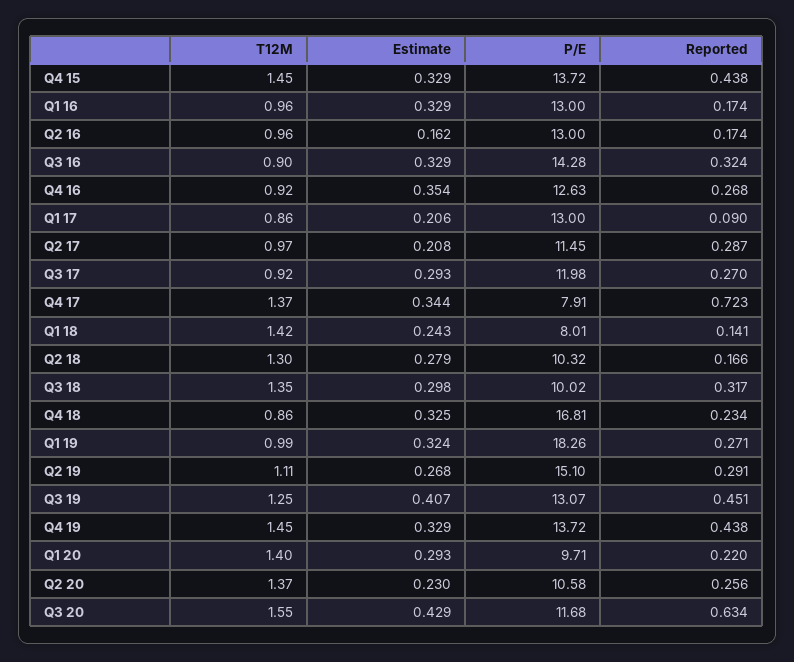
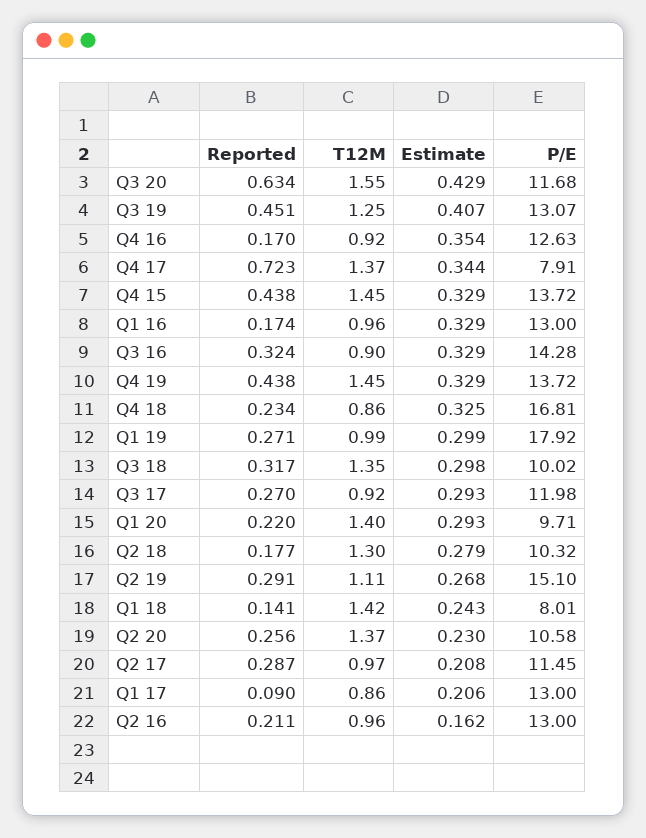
  {
    "T12M": {
      "Q4 15": 1.45,
      "Q1 16": 0.96,
      "Q2 16": 0.96,
      "Q3 16": 0.9,
      "Q4 16": 0.92,
      "Q1 17": 0.86,
      "Q2 17": 0.97,
      "Q3 17": 0.92,
      "Q4 17": 1.37,
      "Q1 18": 1.42,
      "Q2 18": 1.3,
      "Q3 18": 1.35,
      "Q4 18": 0.86,
      "Q1 19": 0.99,
      "Q2 19": 1.11,
      "Q3 19": 1.25,
      "Q4 19": 1.45,
      "Q1 20": 1.4,
      "Q2 20": 1.37,
      "Q3 20": 1.55
    },
    "Estimate": {
      "Q4 15": 0.329,
      "Q1 16": 0.329,
      "Q2 16": 0.162,
      "Q3 16": 0.329,
      "Q4 16": 0.354,
      "Q1 17": 0.206,
      "Q2 17": 0.208,
      "Q3 17": 0.293,
      "Q4 17": 0.344,
      "Q1 18": 0.243,
      "Q2 18": 0.279,
      "Q3 18": 0.298,
      "Q4 18": 0.325,
-     "Q1 19": 0.324,
+     "Q1 19": 0.299,
      "Q2 19": 0.268,
      "Q3 19": 0.407,
      "Q4 19": 0.329,
      "Q1 20": 0.293,
      "Q2 20": 0.23,
      "Q3 20": 0.429
    },
    "P/E": {
      "Q4 15": 13.72,
      "Q1 16": 13,
      "Q2 16": 13,
      "Q3 16": 14.28,
      "Q4 16": 12.63,
      "Q1 17": 13,
      "Q2 17": 11.45,
      "Q3 17": 11.98,
      "Q4 17": 7.91,
      "Q1 18": 8.01,
      "Q2 18": 10.32,
      "Q3 18": 10.02,
      "Q4 18": 16.81,
-     "Q1 19": 18.26,
+     "Q1 19": 17.92,
      "Q2 19": 15.1,
      "Q3 19": 13.07,
      "Q4 19": 13.72,
      "Q1 20": 9.71,
      "Q2 20": 10.58,
      "Q3 20": 11.68
    },
    "Reported": {
      "Q4 15": 0.438,
      "Q1 16": 0.174,
-     "Q2 16": 0.174,
+     "Q2 16": 0.211,
      "Q3 16": 0.324,
-     "Q4 16": 0.268,
+     "Q4 16": 0.17,
      "Q1 17": 0.09,
      "Q2 17": 0.287,
      "Q3 17": 0.27,
      "Q4 17": 0.723,
      "Q1 18": 0.141,
-     "Q2 18": 0.166,
+     "Q2 18": 0.177,
      "Q3 18": 0.317,
      "Q4 18": 0.234,
      "Q1 19": 0.271,
      "Q2 19": 0.291,
      "Q3 19": 0.451,
      "Q4 19": 0.438,
      "Q1 20": 0.22,
      "Q2 20": 0.256,
      "Q3 20": 0.634
    }
  }

